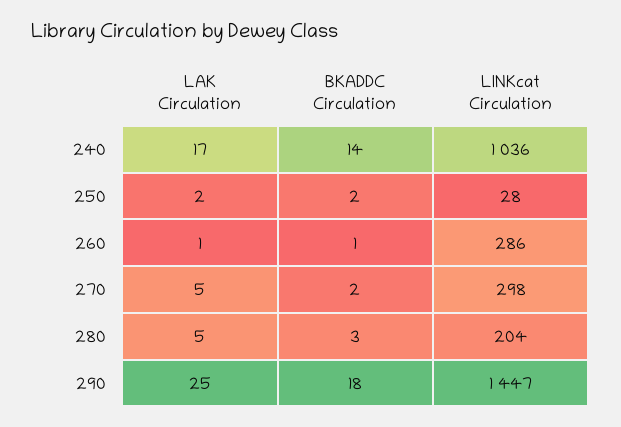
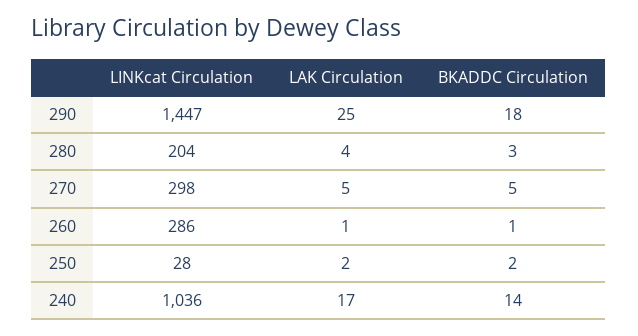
  {
    "LAK Circulation": {
      "240": 17,
      "250": 2,
      "260": 1,
      "270": 5,
-     "280": 5,
+     "280": 4,
      "290": 25
    },
    "BKADDC Circulation": {
      "240": 14,
      "250": 2,
      "260": 1,
-     "270": 2,
+     "270": 5,
      "280": 3,
      "290": 18
    },
    "LINKcat Circulation": {
      "240": 1036,
      "250": 28,
      "260": 286,
      "270": 298,
      "280": 204,
      "290": 1447
    }
  }

